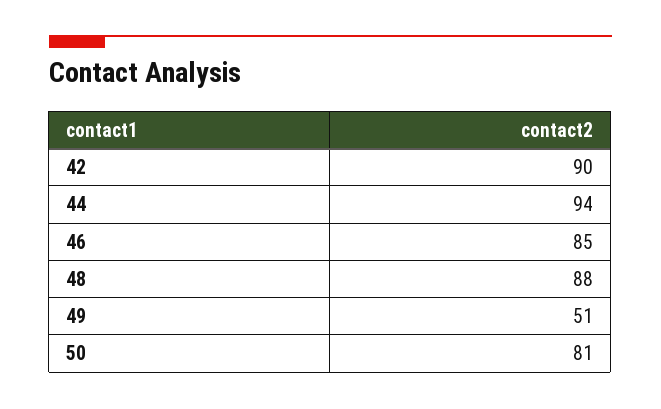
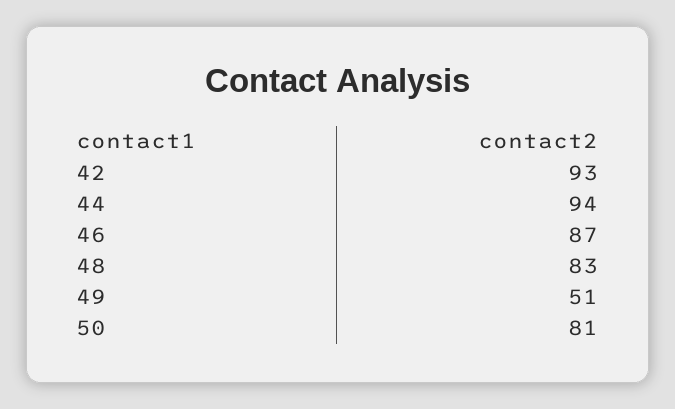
  {
-   "42": 90,
+   "42": 93,
    "44": 94,
-   "46": 85,
+   "46": 87,
-   "48": 88,
+   "48": 83,
    "49": 51,
    "50": 81
  }

